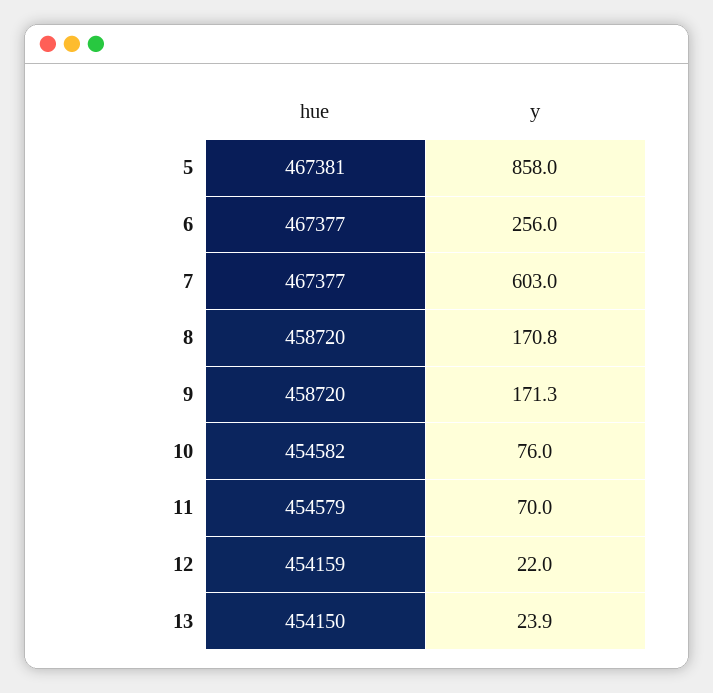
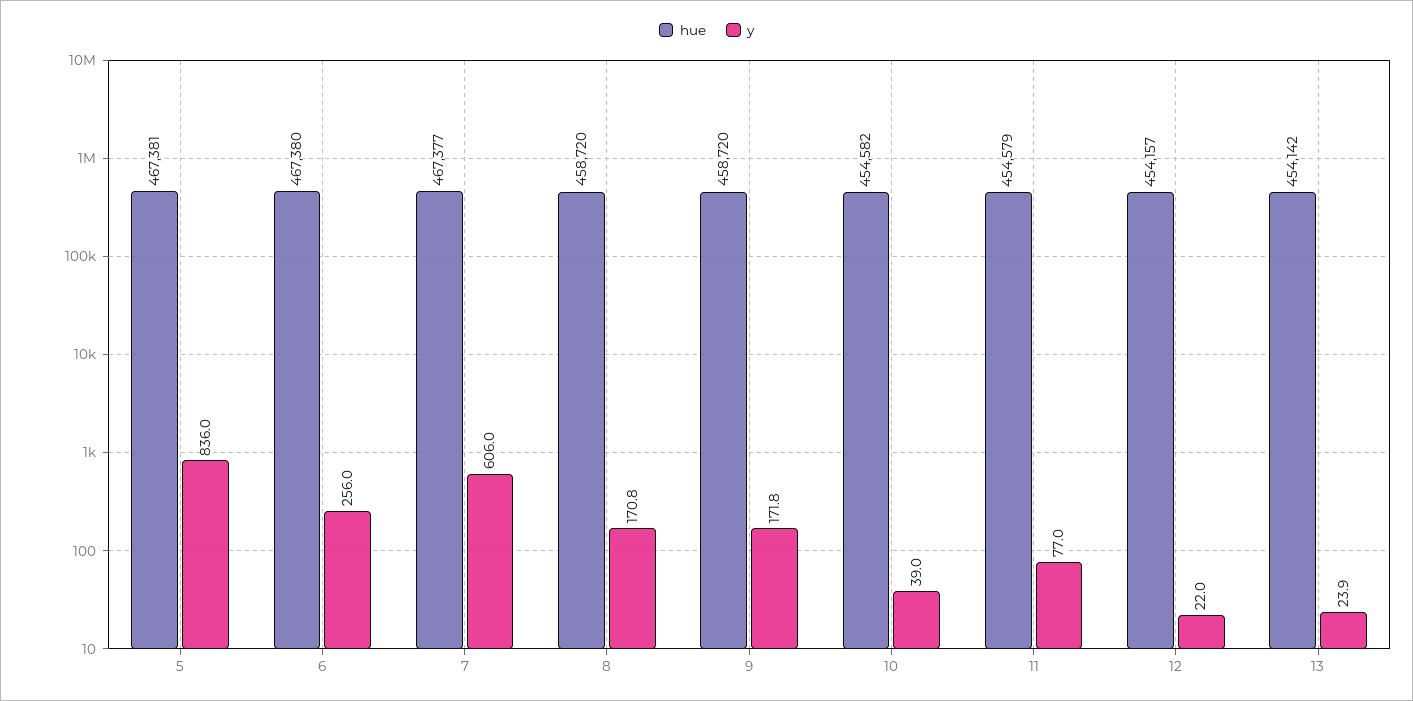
  {
    "hue": {
      "5": 467381,
-     "6": 467377,
+     "6": 467380,
      "7": 467377,
      "8": 458720,
      "9": 458720,
      "10": 454582,
      "11": 454579,
-     "12": 454159,
+     "12": 454157,
-     "13": 454150
+     "13": 454142
    },
    "y": {
-     "5": 858,
+     "5": 836,
      "6": 256,
-     "7": 603,
+     "7": 606,
      "8": 170.8,
-     "9": 171.3,
+     "9": 171.8,
-     "10": 76,
+     "10": 39,
-     "11": 70,
+     "11": 77,
      "12": 22,
      "13": 23.9
    }
  }

